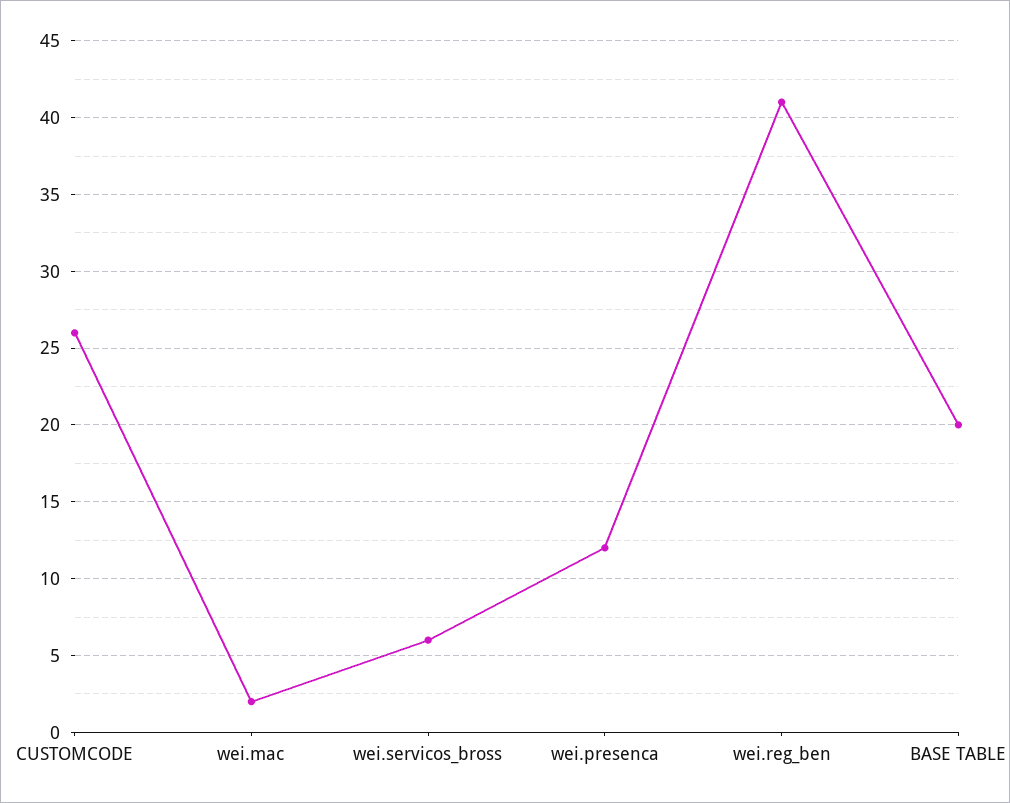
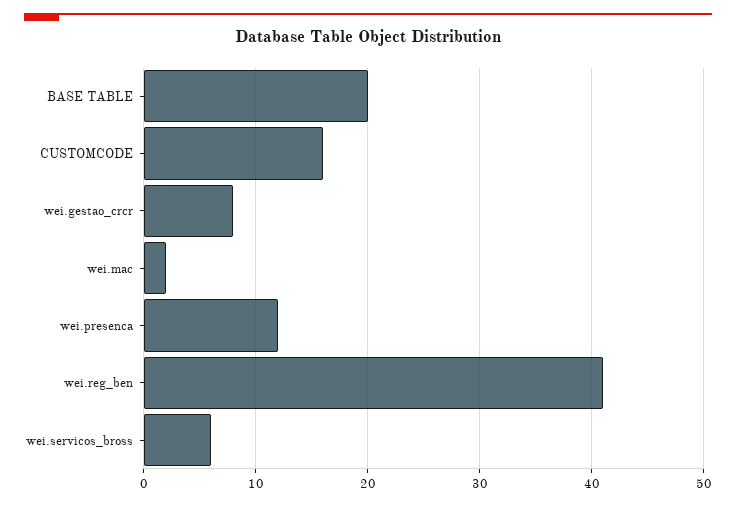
  {
-   "CUSTOMCODE": 26,
+   "CUSTOMCODE": 16,
    "wei.mac": 2,
    "wei.servicos_bross": 6,
    "wei.presenca": 12,
    "wei.reg_ben": 41,
-   "BASE TABLE": 20
+   "BASE TABLE": 20,
+   "wei.gestao_crcr": 8
  }

